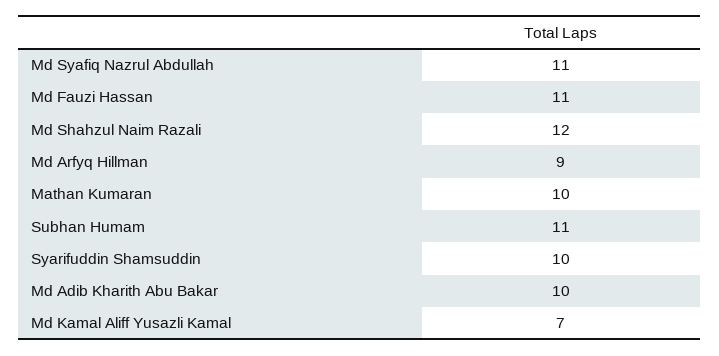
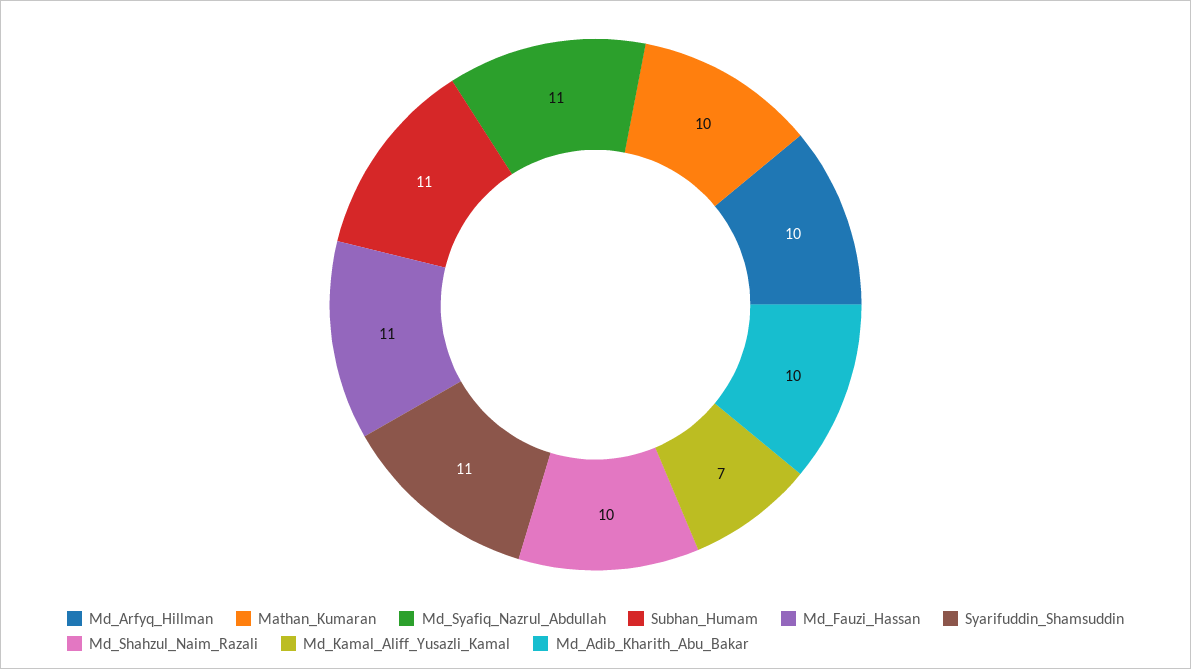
  {
    "Md Syafiq Nazrul Abdullah": 11,
    "Md Fauzi Hassan": 11,
-   "Md Shahzul Naim Razali": 12,
+   "Md Shahzul Naim Razali": 10,
-   "Md Arfyq Hillman": 9,
+   "Md Arfyq Hillman": 10,
    "Mathan Kumaran": 10,
    "Subhan Humam": 11,
-   "Syarifuddin Shamsuddin": 10,
+   "Syarifuddin Shamsuddin": 11,
    "Md Adib Kharith Abu Bakar": 10,
    "Md Kamal Aliff Yusazli Kamal": 7
  }

